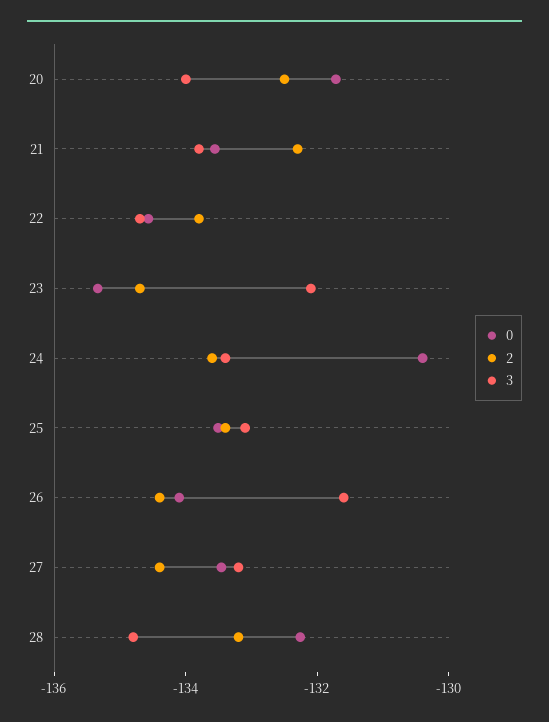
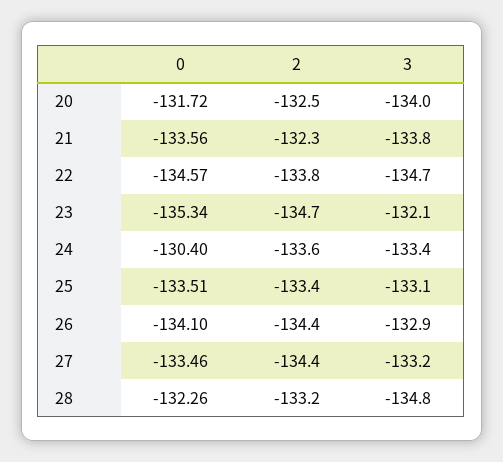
  {
    "0": {
      "20": -131.72,
      "21": -133.56,
      "22": -134.57,
      "23": -135.34,
      "24": -130.4,
      "25": -133.51,
      "26": -134.1,
      "27": -133.46,
      "28": -132.26
    },
    "2": {
      "20": -132.5,
      "21": -132.3,
      "22": -133.8,
      "23": -134.7,
      "24": -133.6,
      "25": -133.4,
      "26": -134.4,
      "27": -134.4,
      "28": -133.2
    },
    "3": {
      "20": -134,
      "21": -133.8,
      "22": -134.7,
      "23": -132.1,
      "24": -133.4,
      "25": -133.1,
-     "26": -131.5,
+     "26": -132.9,
      "27": -133.2,
      "28": -134.8
    }
  }

